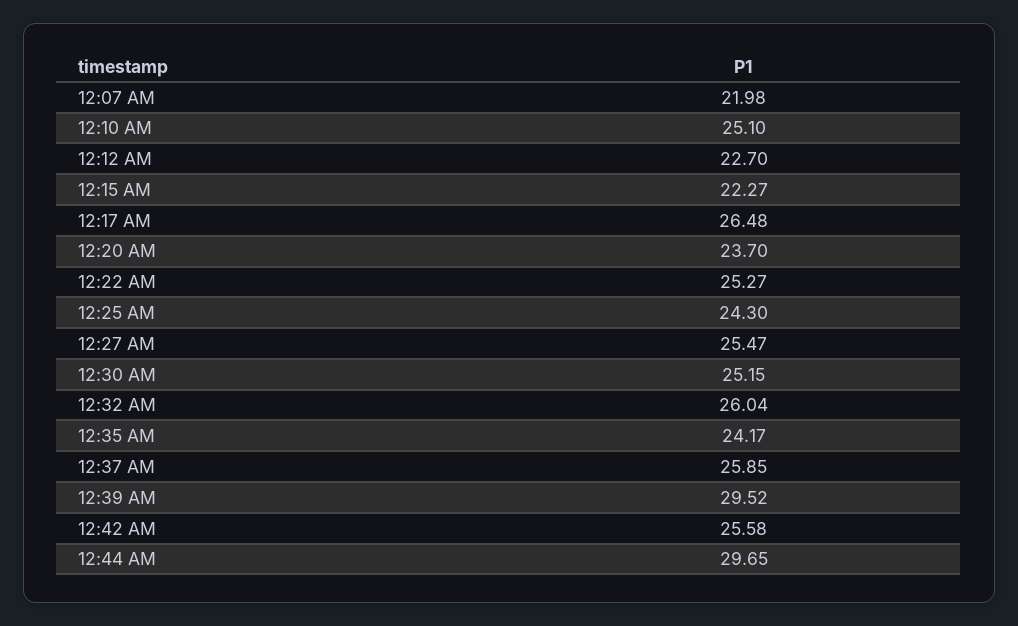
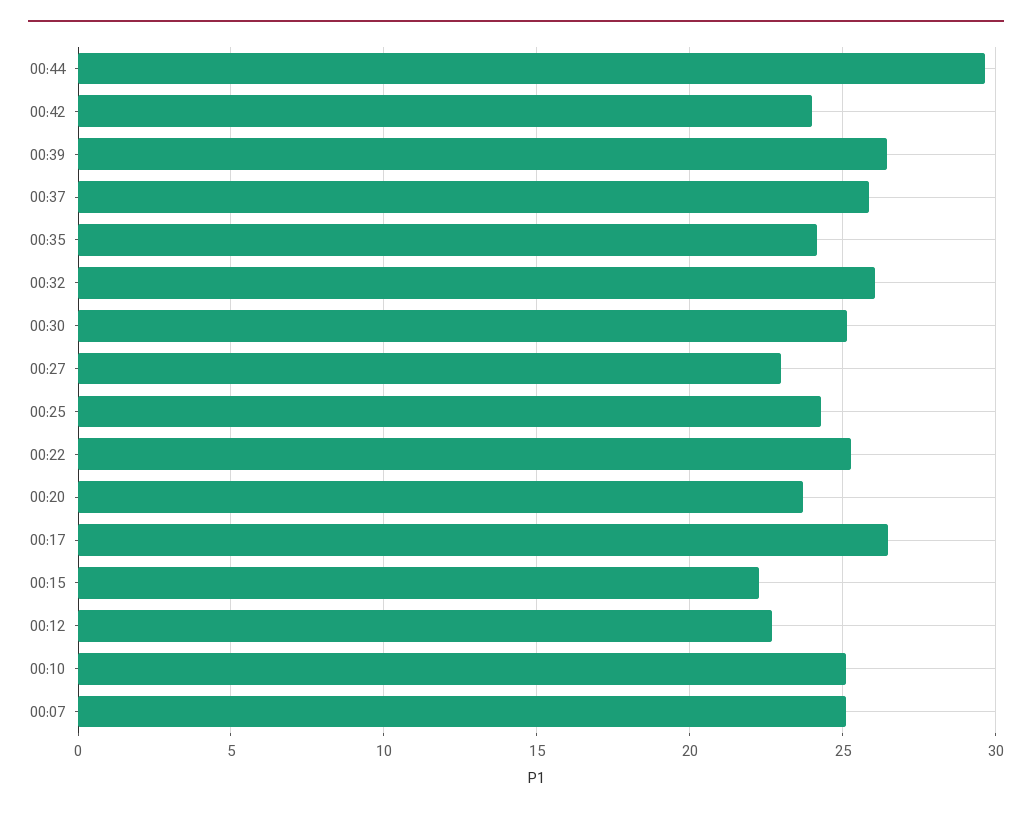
  {
-   "12:07 AM": 21.98,
+   "12:07 AM": 25,
    "12:10 AM": 25.1,
    "12:12 AM": 22.7,
    "12:15 AM": 22.27,
    "12:17 AM": 26.48,
    "12:20 AM": 23.7,
    "12:22 AM": 25.27,
    "12:25 AM": 24.3,
-   "12:27 AM": 25.47,
+   "12:27 AM": 23,
    "12:30 AM": 25.15,
    "12:32 AM": 26.04,
    "12:35 AM": 24.17,
    "12:37 AM": 25.85,
-   "12:39 AM": 29.52,
+   "12:39 AM": 26.5,
-   "12:42 AM": 25.58,
+   "12:42 AM": 24,
    "12:44 AM": 29.65
  }

